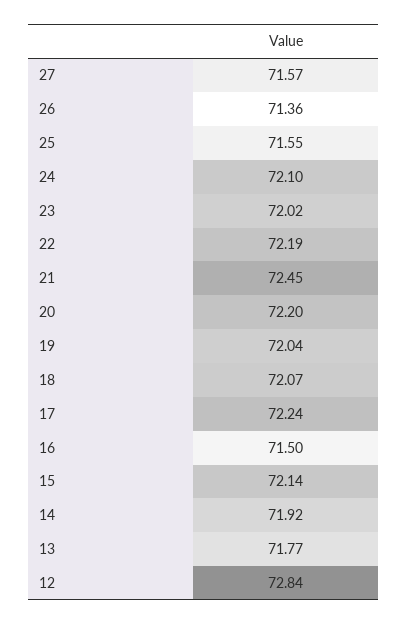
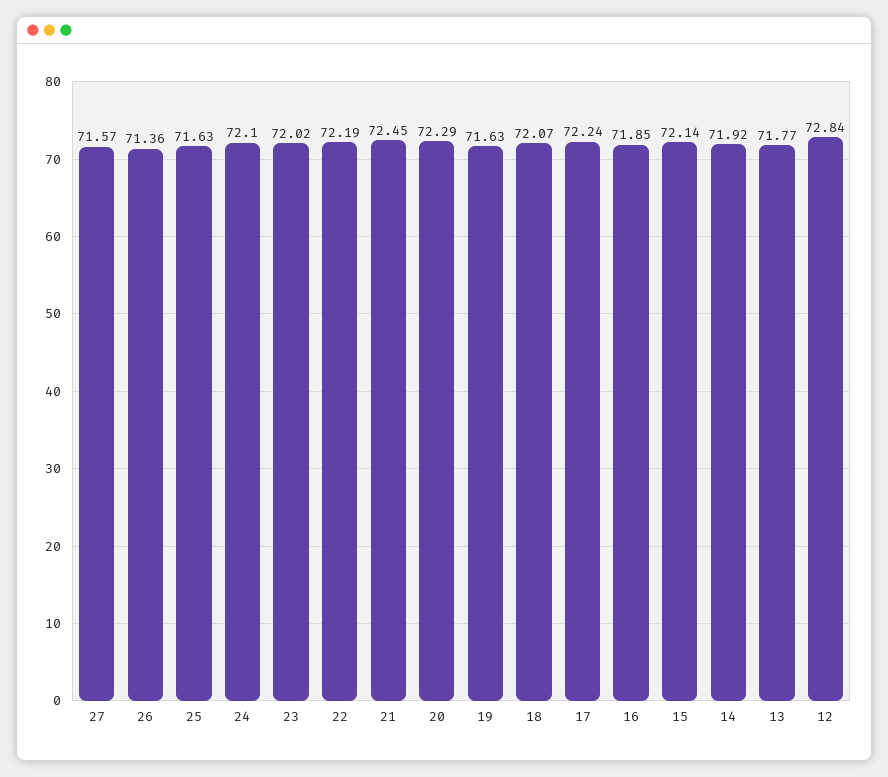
  {
    "27": 71.57,
    "26": 71.36,
-   "25": 71.55,
+   "25": 71.63,
    "24": 72.1,
    "23": 72.02,
    "22": 72.19,
    "21": 72.45,
-   "20": 72.2,
+   "20": 72.29,
-   "19": 72.04,
+   "19": 71.63,
    "18": 72.07,
    "17": 72.24,
-   "16": 71.5,
+   "16": 71.85,
    "15": 72.14,
    "14": 71.92,
    "13": 71.77,
    "12": 72.84
  }

